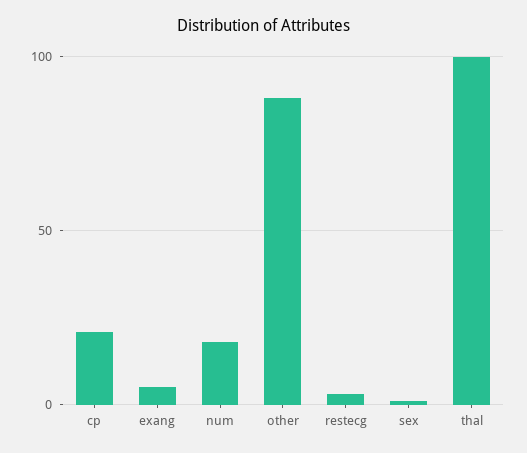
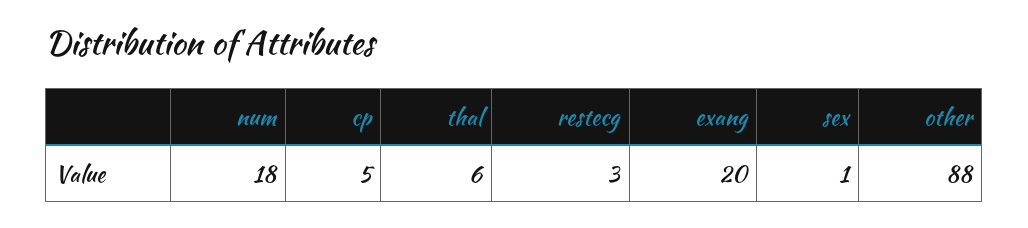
  {
-   "cp": 20,
+   "cp": 5,
-   "exang": 5,
+   "exang": 20,
    "num": 18,
    "other": 88,
    "restecg": 3,
    "sex": 1,
-   "thal": 100
+   "thal": 6
  }

